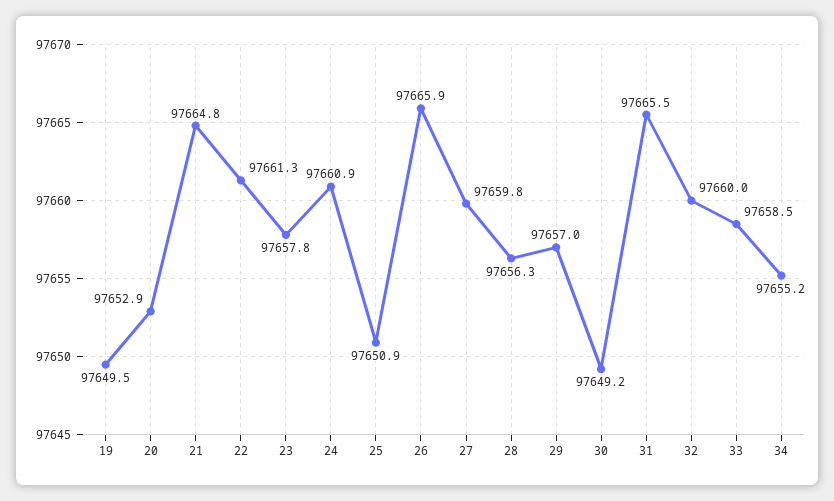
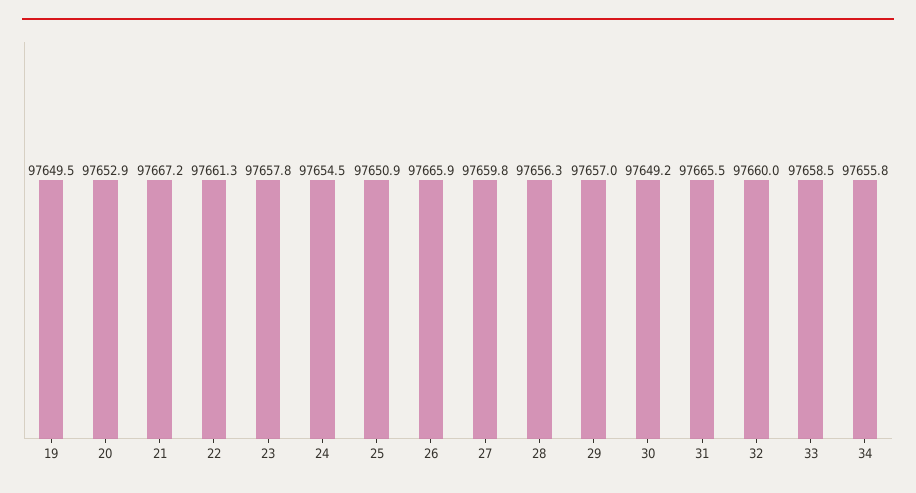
  {
    "19": 97649.5,
    "20": 97652.9,
-   "21": 97664.8,
+   "21": 97667.2,
    "22": 97661.3,
    "23": 97657.8,
-   "24": 97660.9,
+   "24": 97654.5,
    "25": 97650.9,
    "26": 97665.9,
    "27": 97659.8,
    "28": 97656.3,
    "29": 97657,
    "30": 97649.2,
    "31": 97665.5,
    "32": 97660,
    "33": 97658.5,
-   "34": 97655.2
+   "34": 97655.8
  }

